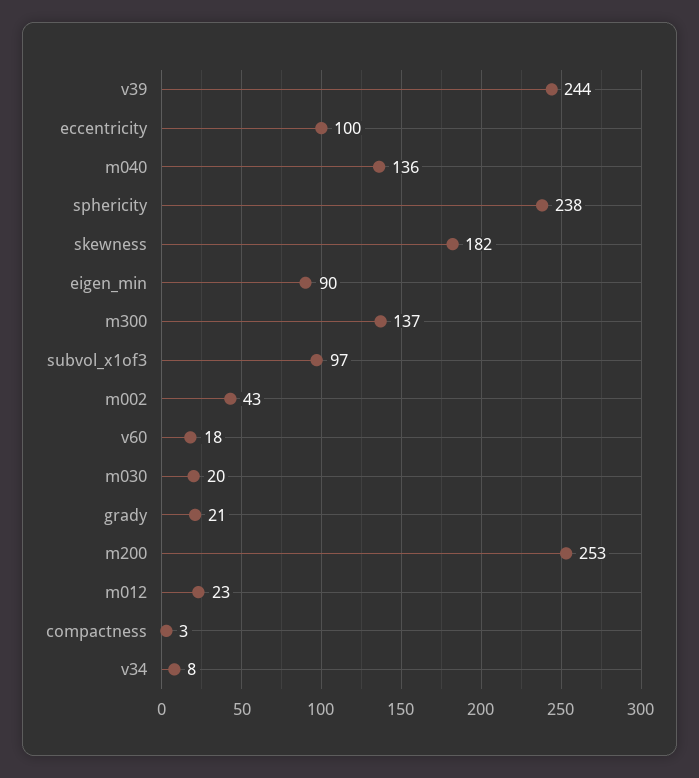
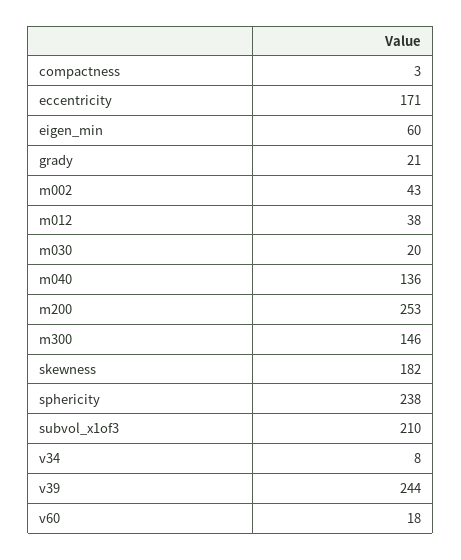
  {
    "v39": 244,
-   "eccentricity": 100,
+   "eccentricity": 171,
    "m040": 136,
    "sphericity": 238,
    "skewness": 182,
-   "eigen_min": 90,
+   "eigen_min": 60,
-   "m300": 137,
+   "m300": 146,
-   "subvol_x1of3": 97,
+   "subvol_x1of3": 210,
    "m002": 43,
    "v60": 18,
    "m030": 20,
    "grady": 21,
    "m200": 253,
-   "m012": 23,
+   "m012": 38,
    "compactness": 3,
    "v34": 8
  }

